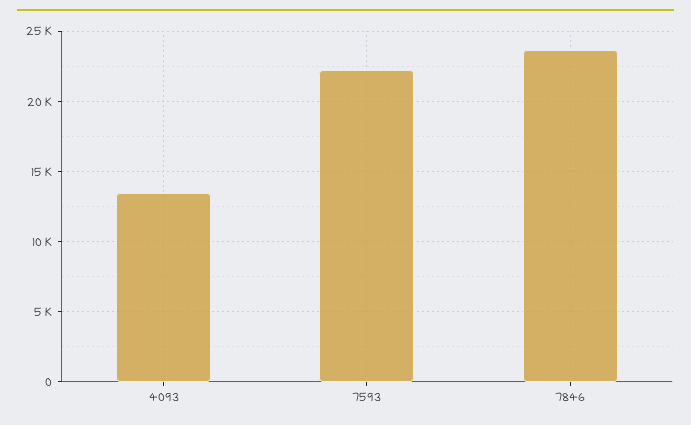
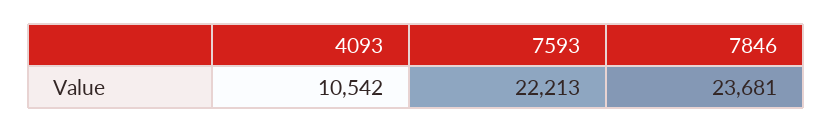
  {
-   "4093": 13500,
+   "4093": 10542,
    "7593": 22213,
    "7846": 23681
  }

